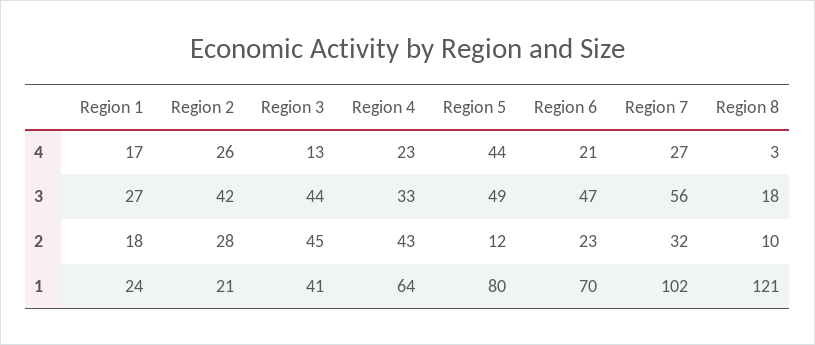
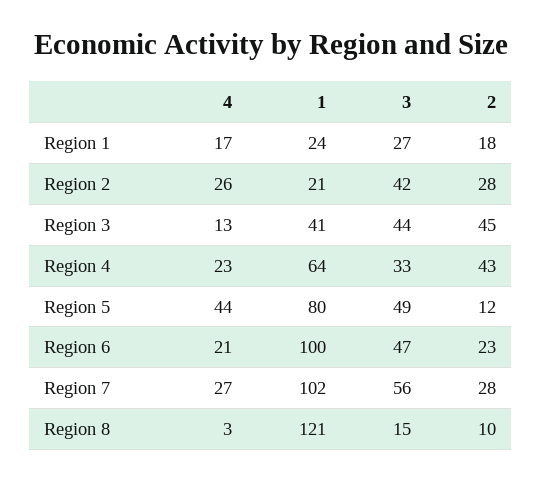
  {
    "Region 1": {
      "4": 17,
      "3": 27,
      "2": 18,
      "1": 24
    },
    "Region 2": {
      "4": 26,
      "3": 42,
      "2": 28,
      "1": 21
    },
    "Region 3": {
      "4": 13,
      "3": 44,
      "2": 45,
      "1": 41
    },
    "Region 4": {
      "4": 23,
      "3": 33,
      "2": 43,
      "1": 64
    },
    "Region 5": {
      "4": 44,
      "3": 49,
      "2": 12,
      "1": 80
    },
    "Region 6": {
      "4": 21,
      "3": 47,
      "2": 23,
-     "1": 70
+     "1": 100
    },
    "Region 7": {
      "4": 27,
      "3": 56,
-     "2": 32,
+     "2": 28,
      "1": 102
    },
    "Region 8": {
      "4": 3,
-     "3": 18,
+     "3": 15,
      "2": 10,
      "1": 121
    }
  }

